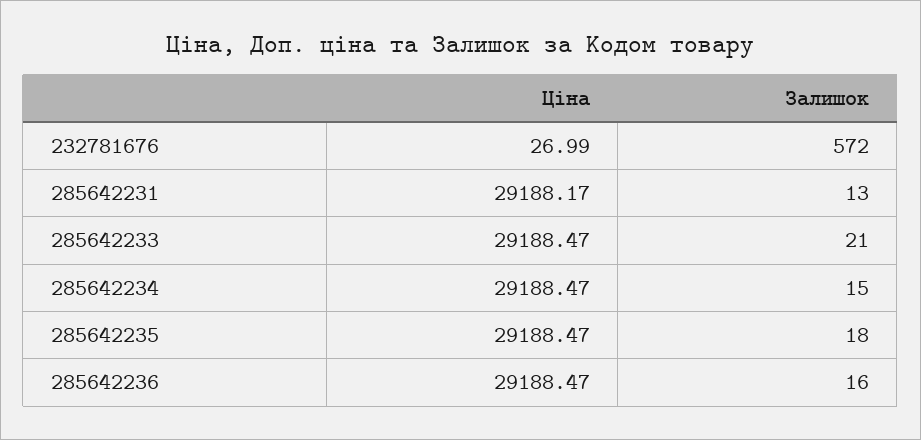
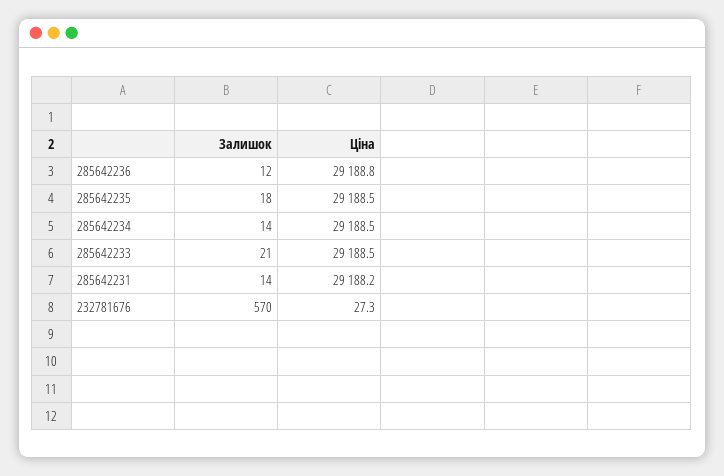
  {
    "Ціна": {
-     "232781676": 26.99,
+     "232781676": 27.3,
      "285642231": 29188.17,
      "285642233": 29188.47,
      "285642234": 29188.47,
      "285642235": 29188.47,
-     "285642236": 29188.47
+     "285642236": 29188.8
    },
    "Залишок": {
-     "232781676": 572,
+     "232781676": 570,
-     "285642231": 13,
+     "285642231": 14,
      "285642233": 21,
-     "285642234": 15,
+     "285642234": 14,
      "285642235": 18,
-     "285642236": 16
+     "285642236": 12
    }
  }

